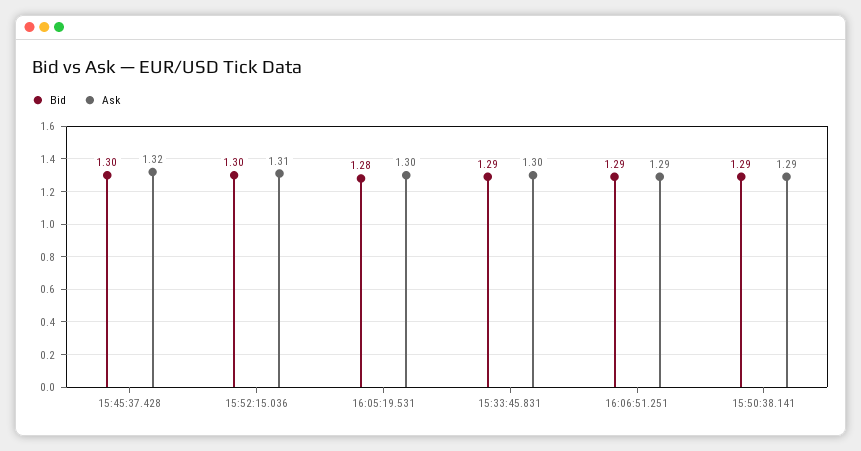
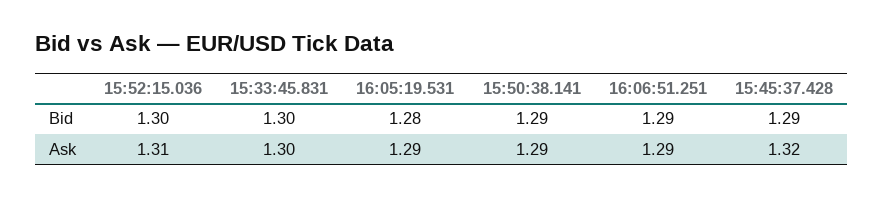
  {
    "Bid": {
-     "15:45:37.428": 1.3,
+     "15:45:37.428": 1.29,
      "15:52:15.036": 1.3,
      "16:05:19.531": 1.28,
-     "15:33:45.831": 1.29,
+     "15:33:45.831": 1.3,
      "16:06:51.251": 1.29,
      "15:50:38.141": 1.29
    },
    "Ask": {
      "15:45:37.428": 1.32,
      "15:52:15.036": 1.31,
-     "16:05:19.531": 1.3,
+     "16:05:19.531": 1.29,
      "15:33:45.831": 1.3,
      "16:06:51.251": 1.29,
      "15:50:38.141": 1.29
    }
  }

